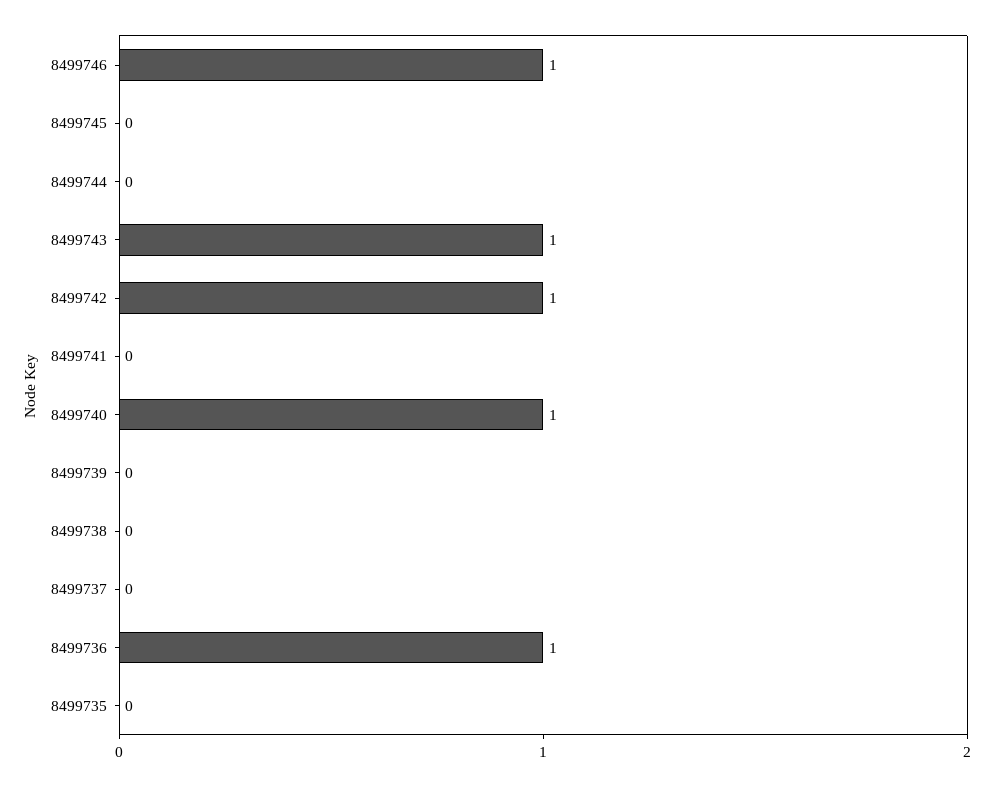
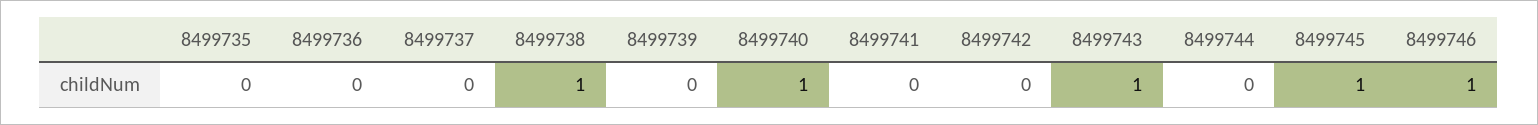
  {
    "8499746": 1,
-   "8499745": 0,
+   "8499745": 1,
    "8499744": 0,
    "8499743": 1,
-   "8499742": 1,
+   "8499742": 0,
    "8499741": 0,
    "8499740": 1,
    "8499739": 0,
-   "8499738": 0,
+   "8499738": 1,
    "8499737": 0,
-   "8499736": 1,
+   "8499736": 0,
    "8499735": 0
  }

